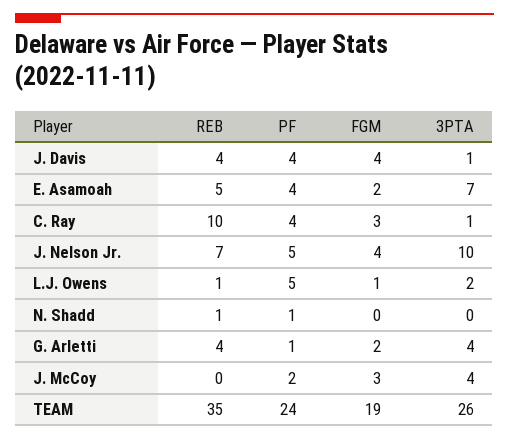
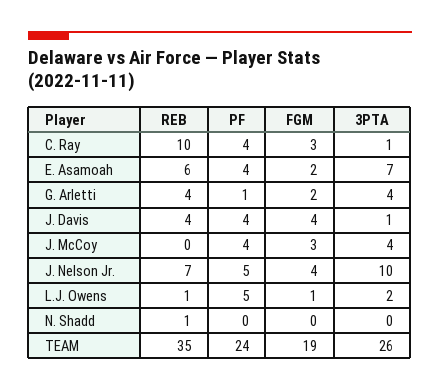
  {
    "REB": {
      "J. Davis": 4,
-     "E. Asamoah": 5,
+     "E. Asamoah": 6,
      "C. Ray": 10,
      "J. Nelson Jr.": 7,
      "L.J. Owens": 1,
      "N. Shadd": 1,
      "G. Arletti": 4,
      "J. McCoy": 0,
      "TEAM": 35
    },
    "PF": {
      "J. Davis": 4,
      "E. Asamoah": 4,
      "C. Ray": 4,
      "J. Nelson Jr.": 5,
      "L.J. Owens": 5,
-     "N. Shadd": 1,
+     "N. Shadd": 0,
      "G. Arletti": 1,
-     "J. McCoy": 2,
+     "J. McCoy": 4,
      "TEAM": 24
    },
    "FGM": {
      "J. Davis": 4,
      "E. Asamoah": 2,
      "C. Ray": 3,
      "J. Nelson Jr.": 4,
      "L.J. Owens": 1,
      "N. Shadd": 0,
      "G. Arletti": 2,
      "J. McCoy": 3,
      "TEAM": 19
    },
    "3PTA": {
      "J. Davis": 1,
      "E. Asamoah": 7,
      "C. Ray": 1,
      "J. Nelson Jr.": 10,
      "L.J. Owens": 2,
      "N. Shadd": 0,
      "G. Arletti": 4,
      "J. McCoy": 4,
      "TEAM": 26
    }
  }

